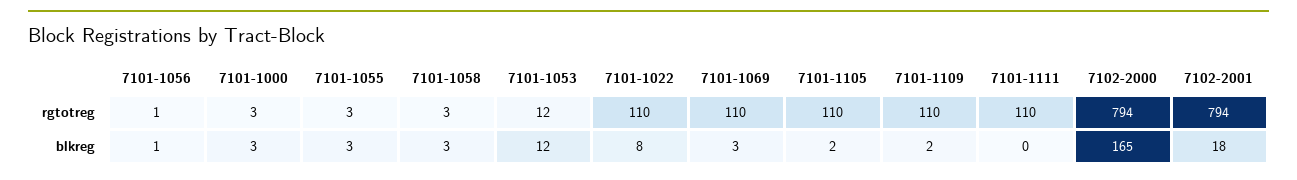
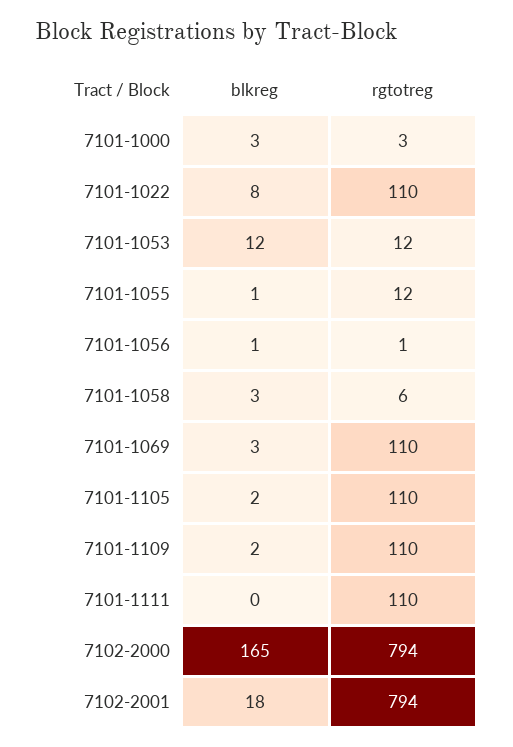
  {
    "7101-1056": {
      "rgtotreg": 1,
      "blkreg": 1
    },
    "7101-1000": {
      "rgtotreg": 3,
      "blkreg": 3
    },
    "7101-1055": {
-     "rgtotreg": 3,
+     "rgtotreg": 12,
-     "blkreg": 3
+     "blkreg": 1
    },
    "7101-1058": {
-     "rgtotreg": 3,
+     "rgtotreg": 6,
      "blkreg": 3
    },
    "7101-1053": {
      "rgtotreg": 12,
      "blkreg": 12
    },
    "7101-1022": {
      "rgtotreg": 110,
      "blkreg": 8
    },
    "7101-1069": {
      "rgtotreg": 110,
      "blkreg": 3
    },
    "7101-1105": {
      "rgtotreg": 110,
      "blkreg": 2
    },
    "7101-1109": {
      "rgtotreg": 110,
      "blkreg": 2
    },
    "7101-1111": {
      "rgtotreg": 110,
      "blkreg": 0
    },
    "7102-2000": {
      "rgtotreg": 794,
      "blkreg": 165
    },
    "7102-2001": {
      "rgtotreg": 794,
      "blkreg": 18
    }
  }

